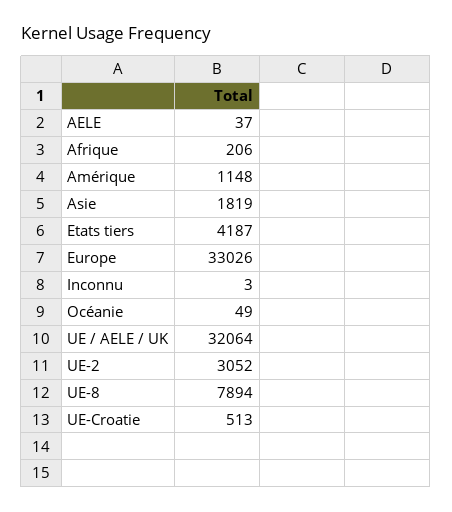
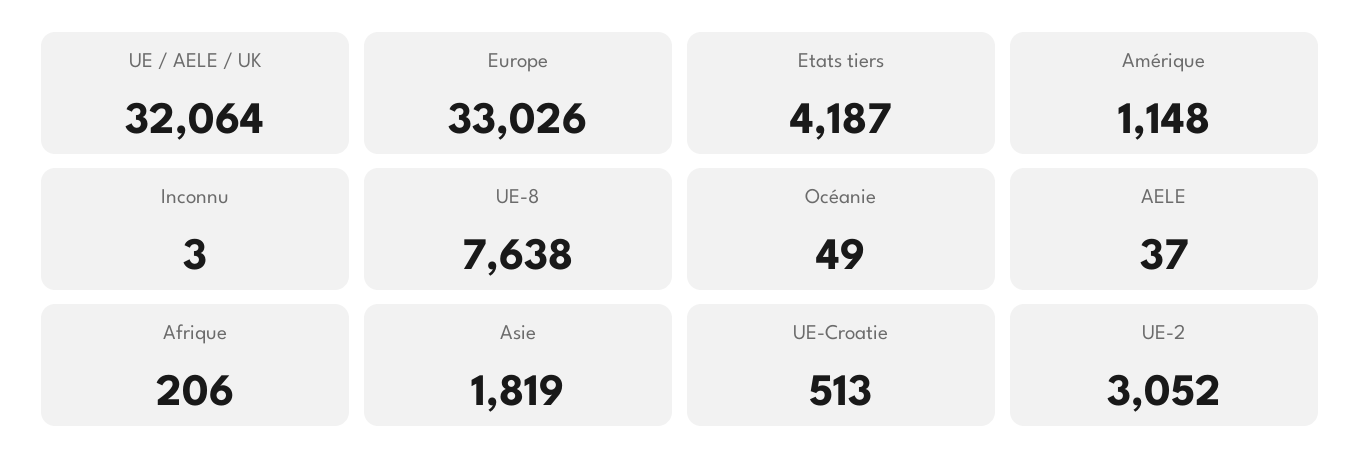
  {
    "AELE": 37,
    "Afrique": 206,
    "Amérique": 1148,
    "Asie": 1819,
    "Etats tiers": 4187,
    "Europe": 33026,
    "Inconnu": 3,
    "Océanie": 49,
    "UE / AELE / UK": 32064,
    "UE-2": 3052,
-   "UE-8": 7894,
+   "UE-8": 7638,
    "UE-Croatie": 513
  }

